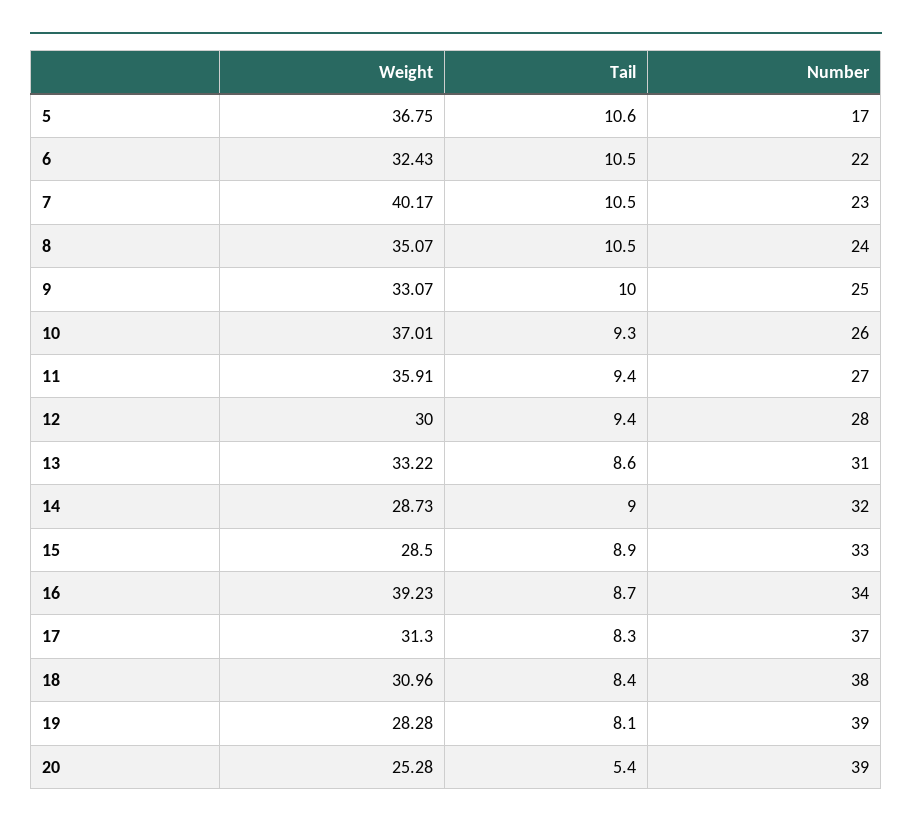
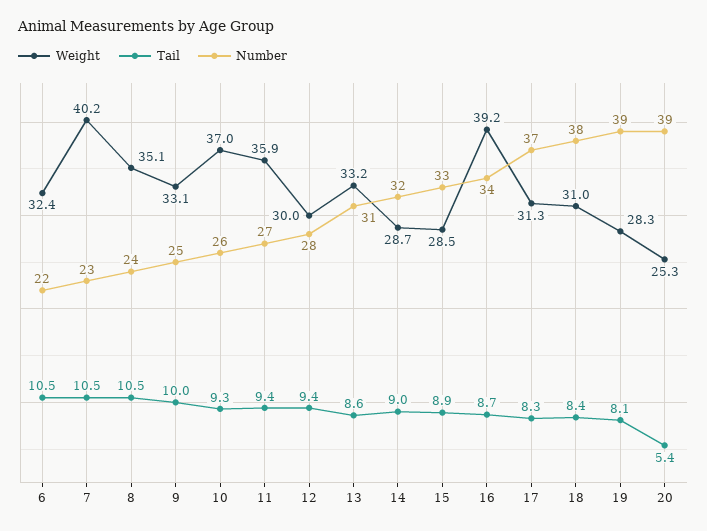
  {
    "Weight": {
-     "5": 36.75,
      "6": 32.43,
      "7": 40.17,
      "8": 35.07,
      "9": 33.07,
      "10": 37.01,
      "11": 35.91,
      "12": 30,
      "13": 33.22,
      "14": 28.73,
      "15": 28.5,
      "16": 39.23,
      "17": 31.3,
      "18": 30.96,
      "19": 28.28,
      "20": 25.28
    },
    "Tail": {
-     "5": 10.6,
      "6": 10.5,
      "7": 10.5,
      "8": 10.5,
      "9": 10,
      "10": 9.3,
      "11": 9.4,
      "12": 9.4,
      "13": 8.6,
      "14": 9,
      "15": 8.9,
      "16": 8.7,
      "17": 8.3,
      "18": 8.4,
      "19": 8.1,
      "20": 5.4
    },
    "Number": {
-     "5": 17,
      "6": 22,
      "7": 23,
      "8": 24,
      "9": 25,
      "10": 26,
      "11": 27,
      "12": 28,
      "13": 31,
      "14": 32,
      "15": 33,
      "16": 34,
      "17": 37,
      "18": 38,
      "19": 39,
      "20": 39
    }
  }

